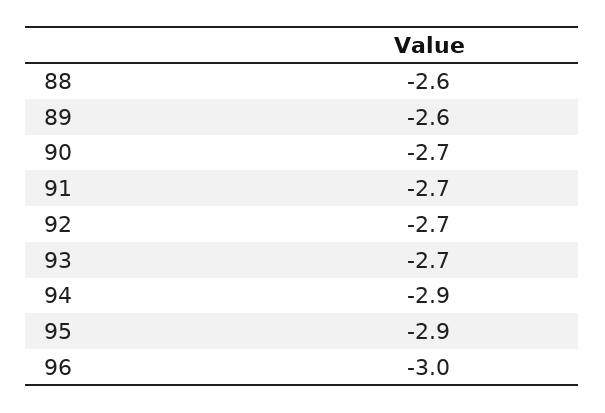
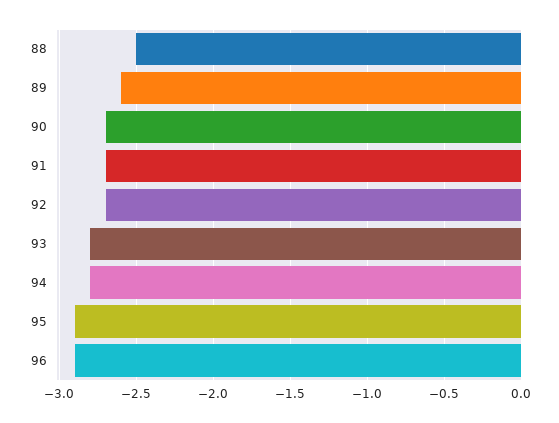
  {
-   "88": -2.6,
+   "88": -2.5,
    "89": -2.6,
    "90": -2.7,
    "91": -2.7,
    "92": -2.7,
-   "93": -2.7,
+   "93": -2.8,
-   "94": -2.9,
+   "94": -2.8,
    "95": -2.9,
-   "96": -3
+   "96": -2.9
  }

